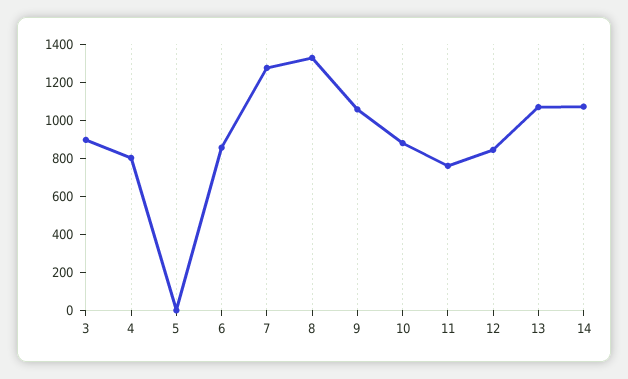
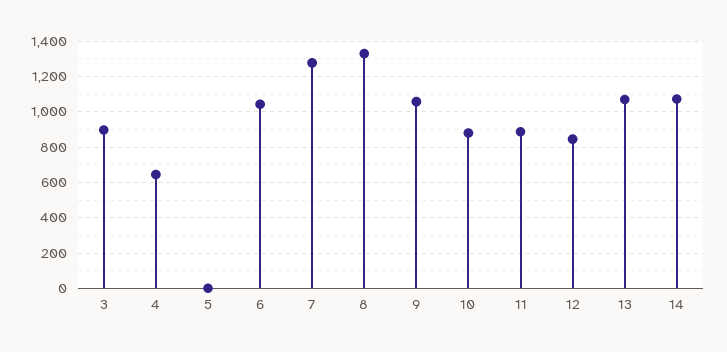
  {
    "3": 900,
-   "4": 800,
+   "4": 650,
    "5": 0,
-   "6": 850,
+   "6": 1050,
    "7": 1300,
    "8": 1350,
    "9": 1050,
    "10": 900,
-   "11": 750,
+   "11": 900,
    "12": 850,
    "13": 1050,
    "14": 1050
  }

